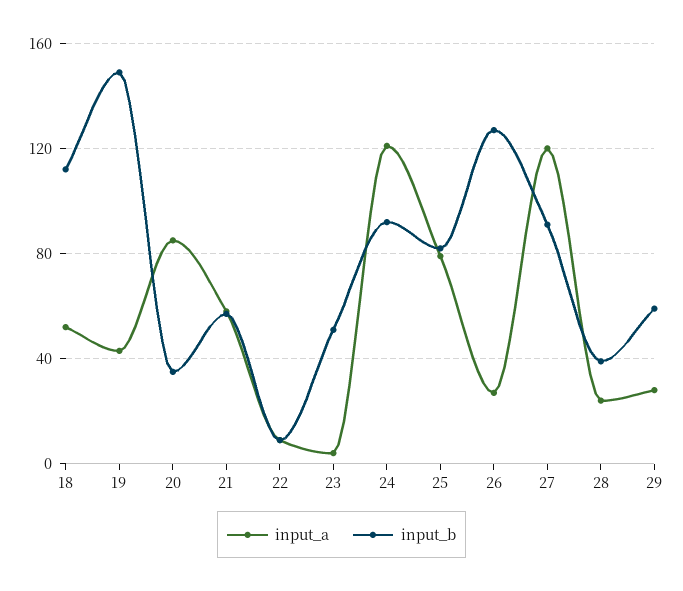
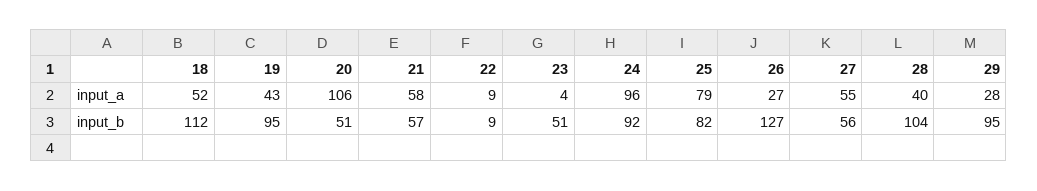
  {
    "input_a": {
      "18": 52,
      "19": 43,
-     "20": 85,
+     "20": 106,
      "21": 58,
      "22": 9,
      "23": 4,
-     "24": 120,
+     "24": 96,
      "25": 79,
      "26": 27,
-     "27": 120,
+     "27": 55,
-     "28": 25,
+     "28": 40,
      "29": 28
    },
    "input_b": {
      "18": 112,
-     "19": 150,
+     "19": 95,
-     "20": 35,
+     "20": 51,
      "21": 57,
      "22": 9,
      "23": 51,
      "24": 92,
      "25": 82,
      "26": 127,
-     "27": 90,
+     "27": 56,
-     "28": 40,
+     "28": 104,
-     "29": 60
+     "29": 95
    }
  }

